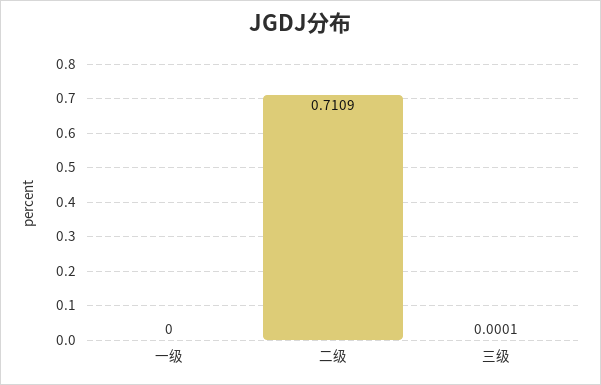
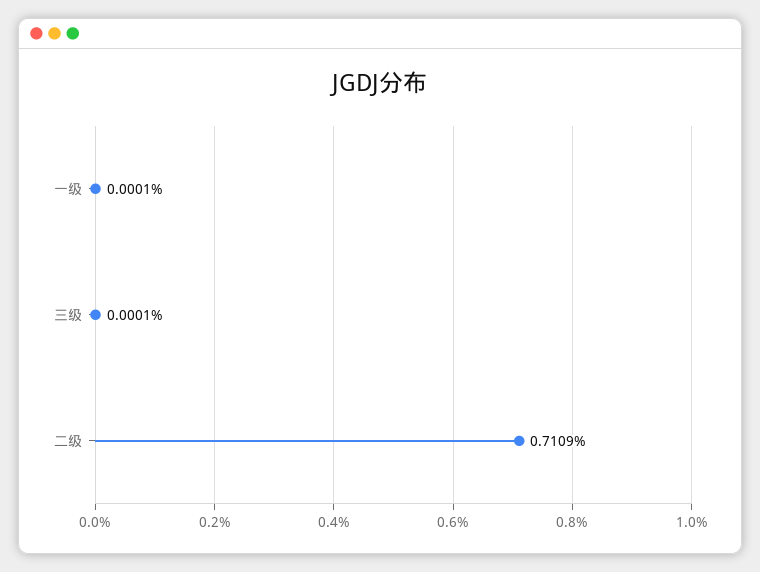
  {
-   "一级": 0,
+   "一级": 0.0001,
    "二级": 0.7109,
    "三级": 0.0001
  }

